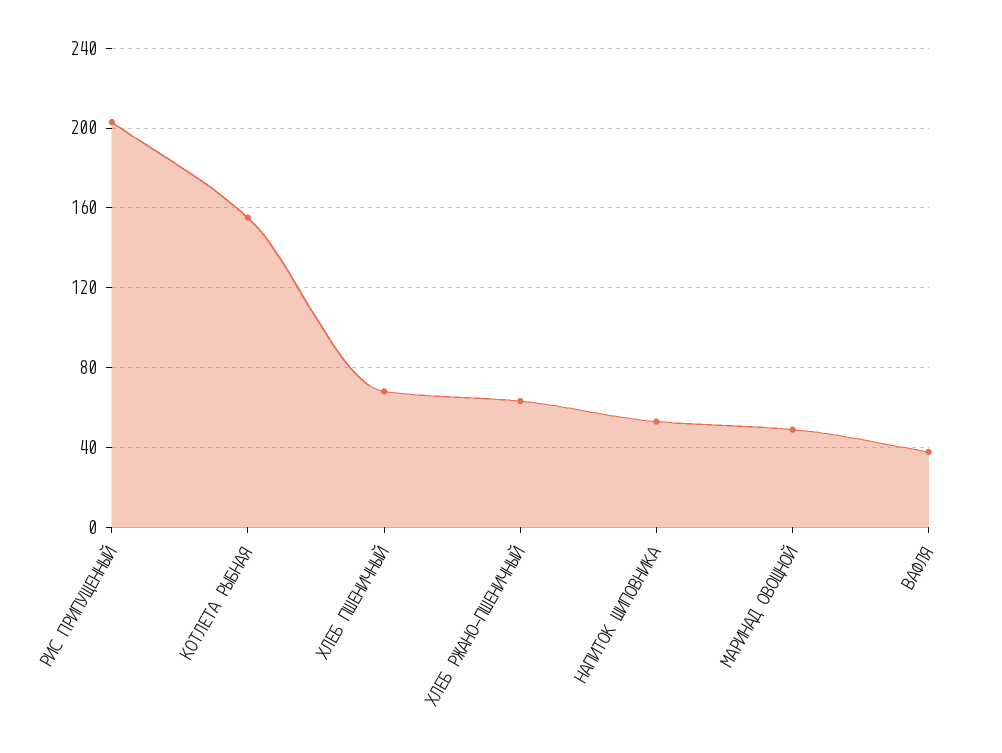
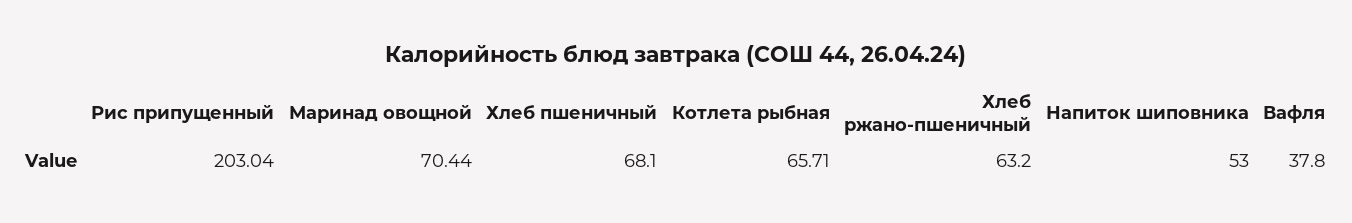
  {
    "РИС ПРИПУЩЕННЫЙ": 203.04,
-   "КОТЛЕТА РЫБНАЯ": 155,
+   "КОТЛЕТА РЫБНАЯ": 65.71,
    "ХЛЕБ ПШЕНИЧНЫЙ": 68.1,
    "ХЛЕБ РЖАНО-ПШЕНИЧНЫЙ": 63.2,
    "НАПИТОК ШИПОВНИКА": 53,
-   "МАРИНАД ОВОЩНОЙ": 50,
+   "МАРИНАД ОВОЩНОЙ": 70.44,
    "ВАФЛЯ": 37.8
  }

